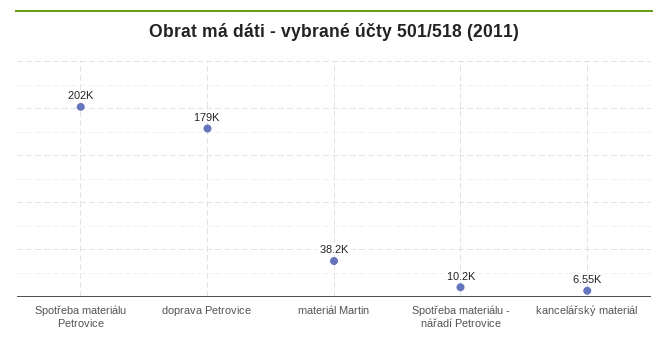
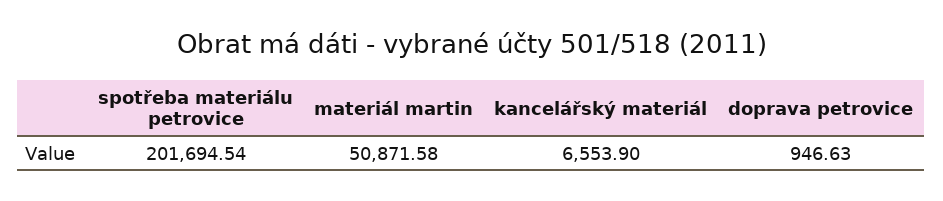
  {
    "Spotřeba materiálu Petrovice": 201694.54,
-   "doprava Petrovice": 179000,
+   "doprava Petrovice": 946.63,
-   "materiál Martin": 38200,
+   "materiál Martin": 50871.58,
-   "Spotřeba materiálu - nářadí Petrovice": 10200,
    "kancelářský materiál": 6553.9
  }

